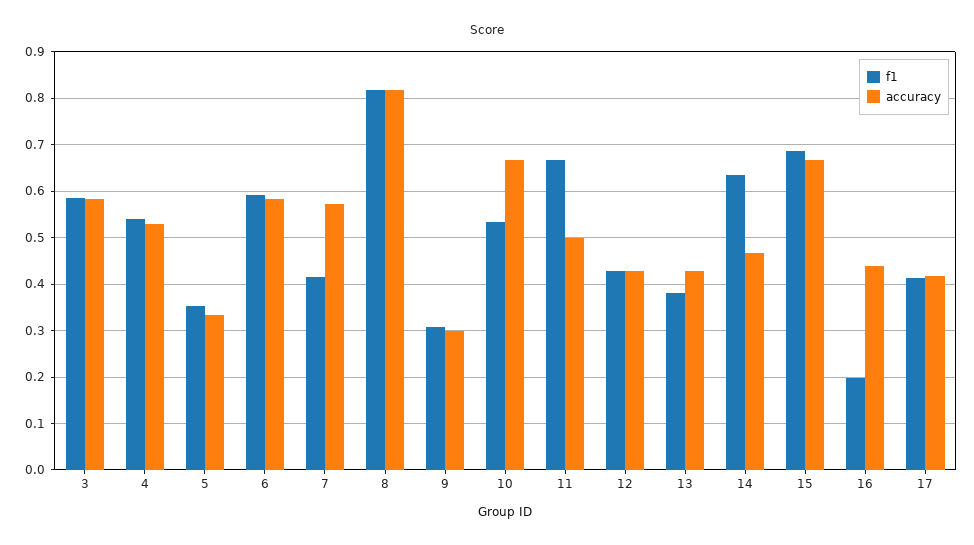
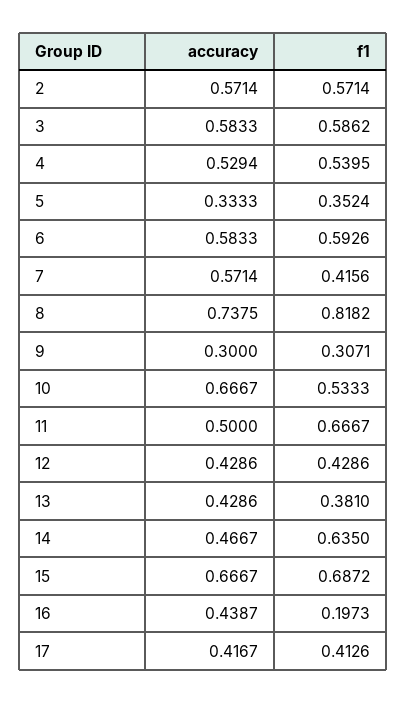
  {
    "f1": {
      "3": 0.5862,
      "4": 0.5395,
      "5": 0.3524,
      "6": 0.5926,
      "7": 0.4156,
      "8": 0.8182,
      "9": 0.3071,
      "10": 0.5333,
      "11": 0.6667,
      "12": 0.4286,
      "13": 0.381,
      "14": 0.635,
      "15": 0.6872,
      "16": 0.1973,
-     "17": 0.4126
+     "17": 0.4126,
+     "2": 0.5714
    },
    "accuracy": {
      "3": 0.5833,
      "4": 0.5294,
      "5": 0.3333,
      "6": 0.5833,
      "7": 0.5714,
-     "8": 0.82,
+     "8": 0.7375,
      "9": 0.3,
      "10": 0.6667,
      "11": 0.5,
      "12": 0.4286,
      "13": 0.4286,
      "14": 0.4667,
      "15": 0.6667,
      "16": 0.4387,
-     "17": 0.4167
+     "17": 0.4167,
+     "2": 0.5714
    }
  }

